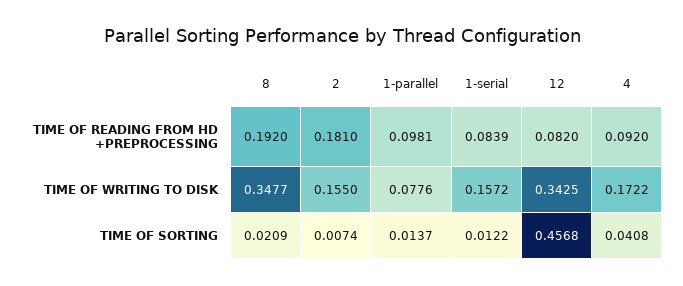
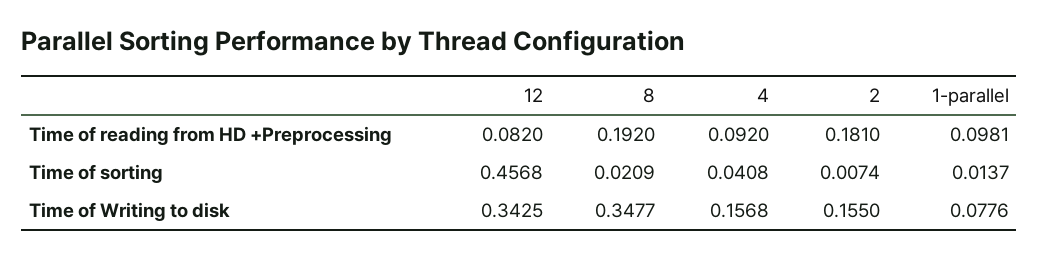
  {
    "8": {
      "TIME OF READING FROM HD +PREPROCESSING": 0.192,
      "TIME OF WRITING TO DISK": 0.3477,
      "TIME OF SORTING": 0.0209
    },
    "2": {
      "TIME OF READING FROM HD +PREPROCESSING": 0.181,
      "TIME OF WRITING TO DISK": 0.155,
      "TIME OF SORTING": 0.0074
    },
    "1-parallel": {
      "TIME OF READING FROM HD +PREPROCESSING": 0.0981,
      "TIME OF WRITING TO DISK": 0.0776,
      "TIME OF SORTING": 0.0137
    },
-   "1-serial": {
-     "TIME OF READING FROM HD +PREPROCESSING": 0.0839,
-     "TIME OF WRITING TO DISK": 0.1572,
-     "TIME OF SORTING": 0.0122
-   },
    "12": {
      "TIME OF READING FROM HD +PREPROCESSING": 0.082,
      "TIME OF WRITING TO DISK": 0.3425,
      "TIME OF SORTING": 0.4568
    },
    "4": {
      "TIME OF READING FROM HD +PREPROCESSING": 0.092,
-     "TIME OF WRITING TO DISK": 0.1722,
+     "TIME OF WRITING TO DISK": 0.1568,
      "TIME OF SORTING": 0.0408
    }
  }

